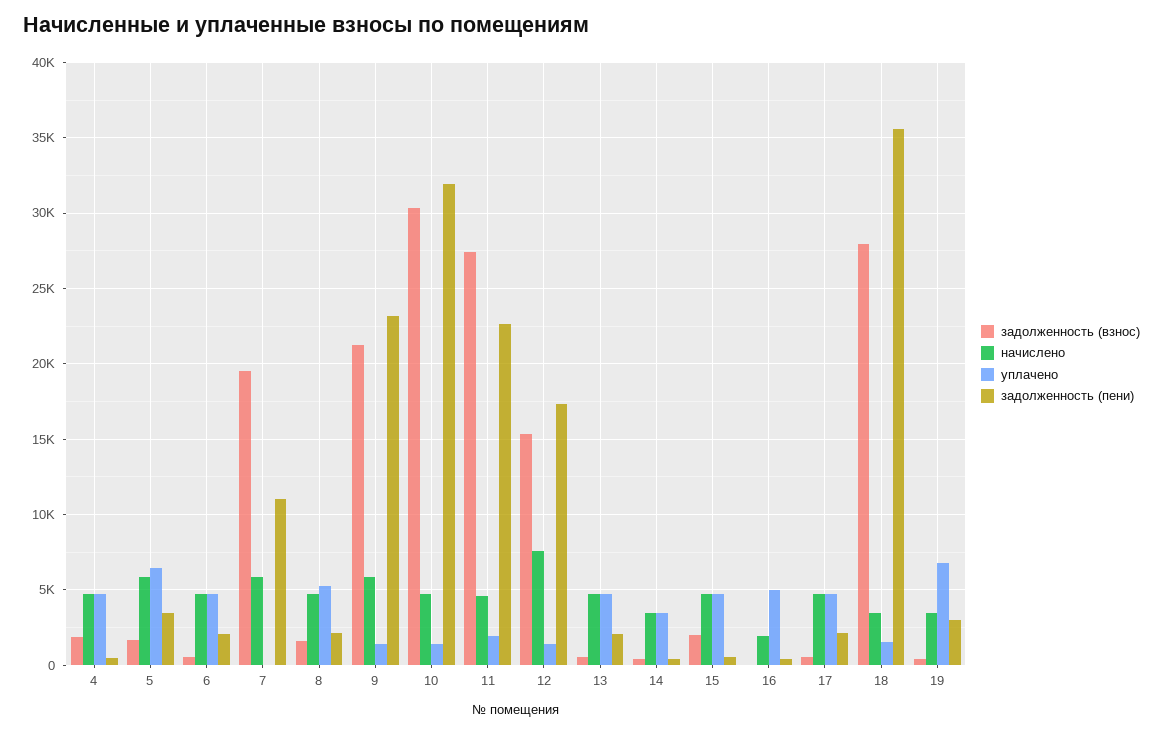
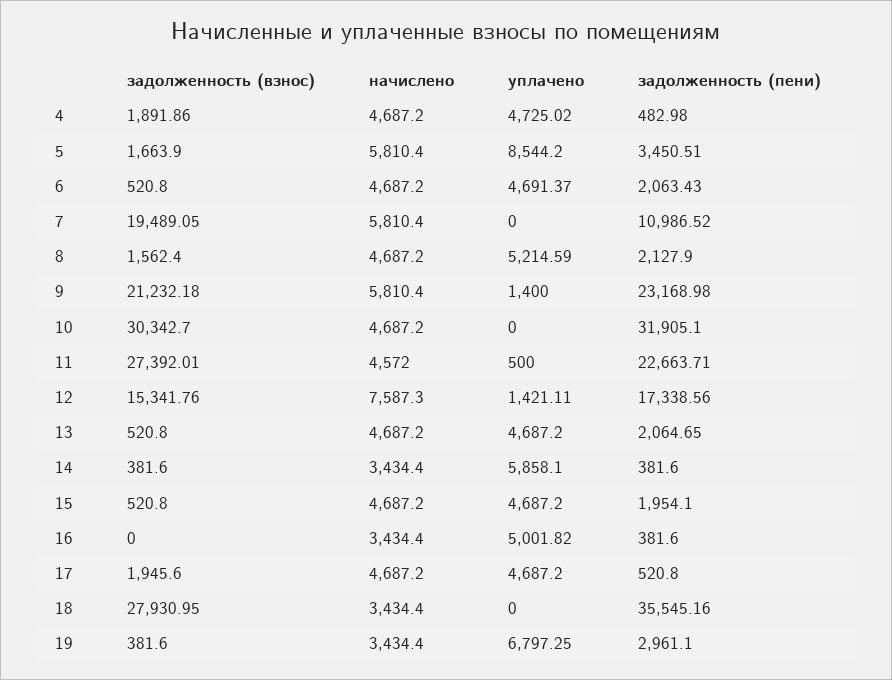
  {
    "задолженность (взнос)": {
      "4": 1891.86,
      "5": 1663.9,
      "6": 520.8,
      "7": 19489.05,
      "8": 1562.4,
      "9": 21232.18,
      "10": 30342.7,
      "11": 27392.01,
      "12": 15341.76,
      "13": 520.8,
      "14": 381.6,
-     "15": 2000,
+     "15": 520.8,
      "16": 0,
-     "17": 500,
+     "17": 1945.6,
      "18": 27930.95,
      "19": 381.6
    },
    "начислено": {
      "4": 4687.2,
      "5": 5810.4,
      "6": 4687.2,
      "7": 5810.4,
      "8": 4687.2,
      "9": 5810.4,
      "10": 4687.2,
      "11": 4572,
      "12": 7587.3,
      "13": 4687.2,
      "14": 3434.4,
      "15": 4687.2,
-     "16": 2000,
+     "16": 3434.4,
      "17": 4687.2,
      "18": 3434.4,
      "19": 3434.4
    },
    "уплачено": {
      "4": 4725.02,
-     "5": 6500,
+     "5": 8544.2,
      "6": 4691.37,
      "7": 0,
      "8": 5214.59,
      "9": 1400,
-     "10": 1500,
+     "10": 0,
-     "11": 2000,
+     "11": 500,
      "12": 1421.11,
      "13": 4687.2,
-     "14": 3500,
+     "14": 5858.1,
      "15": 4687.2,
      "16": 5001.82,
      "17": 4687.2,
-     "18": 1500,
+     "18": 0,
      "19": 6797.25
    },
    "задолженность (пени)": {
      "4": 482.98,
      "5": 3450.51,
      "6": 2063.43,
      "7": 10986.52,
      "8": 2127.9,
      "9": 23168.98,
      "10": 31905.1,
      "11": 22663.71,
      "12": 17338.56,
      "13": 2064.65,
      "14": 381.6,
-     "15": 500,
+     "15": 1954.1,
      "16": 381.6,
-     "17": 2000,
+     "17": 520.8,
      "18": 35545.16,
      "19": 2961.1
    }
  }

